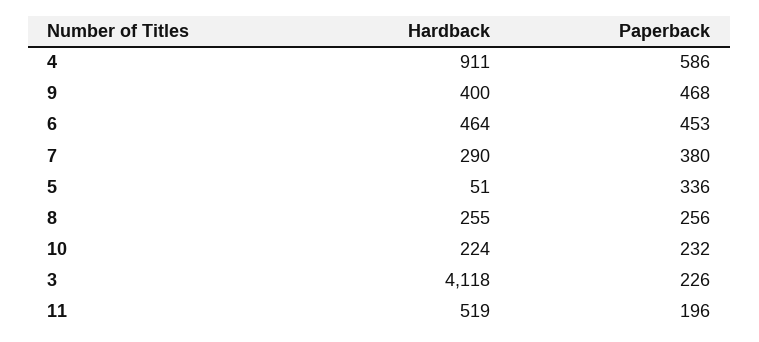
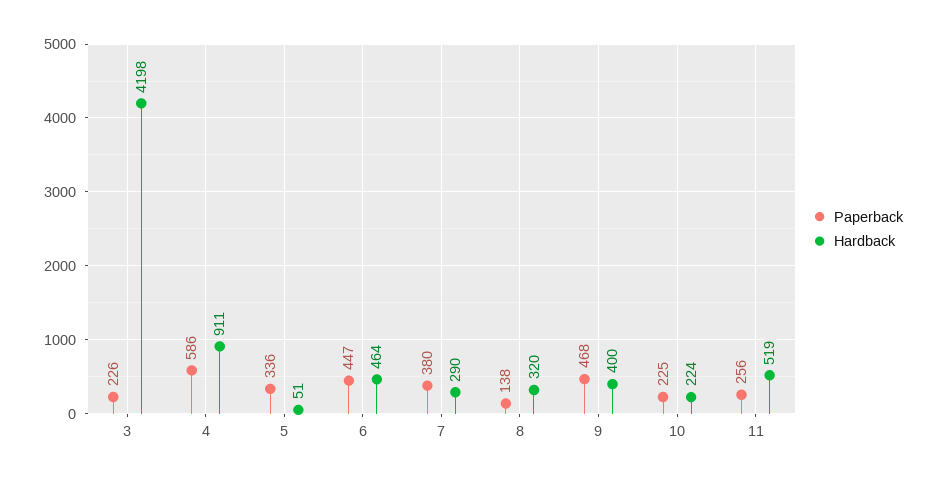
  {
    "Hardback": {
      "4": 911,
      "9": 400,
      "6": 464,
      "7": 290,
      "5": 51,
-     "8": 255,
+     "8": 320,
      "10": 224,
-     "3": 4118,
+     "3": 4198,
      "11": 519
    },
    "Paperback": {
      "4": 586,
      "9": 468,
-     "6": 453,
+     "6": 447,
      "7": 380,
      "5": 336,
-     "8": 256,
+     "8": 138,
-     "10": 232,
+     "10": 225,
      "3": 226,
-     "11": 196
+     "11": 256
    }
  }

